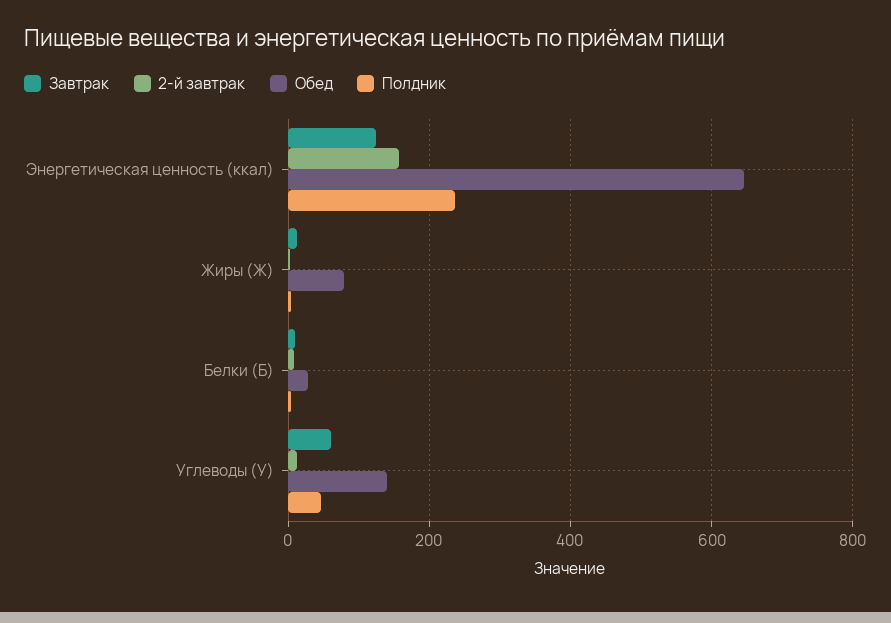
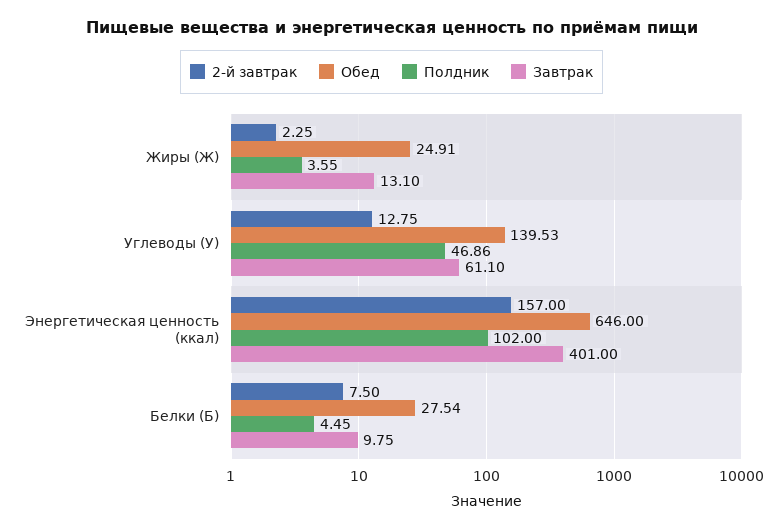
  {
    "Завтрак": {
-     "Энергетическая ценность (ккал)": 120,
+     "Энергетическая ценность (ккал)": 401,
      "Жиры (Ж)": 13.1,
      "Белки (Б)": 9.75,
      "Углеводы (У)": 61.1
    },
    "2-й завтрак": {
      "Энергетическая ценность (ккал)": 157,
      "Жиры (Ж)": 2.25,
      "Белки (Б)": 7.5,
      "Углеводы (У)": 12.75
    },
    "Обед": {
      "Энергетическая ценность (ккал)": 646,
-     "Жиры (Ж)": 80,
+     "Жиры (Ж)": 24.91,
      "Белки (Б)": 27.54,
      "Углеводы (У)": 139.53
    },
    "Полдник": {
-     "Энергетическая ценность (ккал)": 240,
+     "Энергетическая ценность (ккал)": 102,
      "Жиры (Ж)": 3.55,
      "Белки (Б)": 4.45,
      "Углеводы (У)": 46.86
    }
  }

